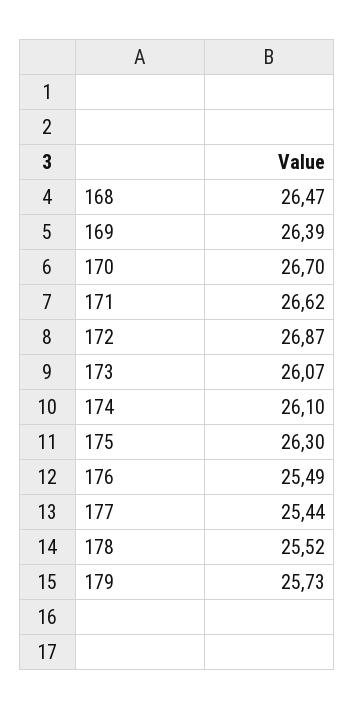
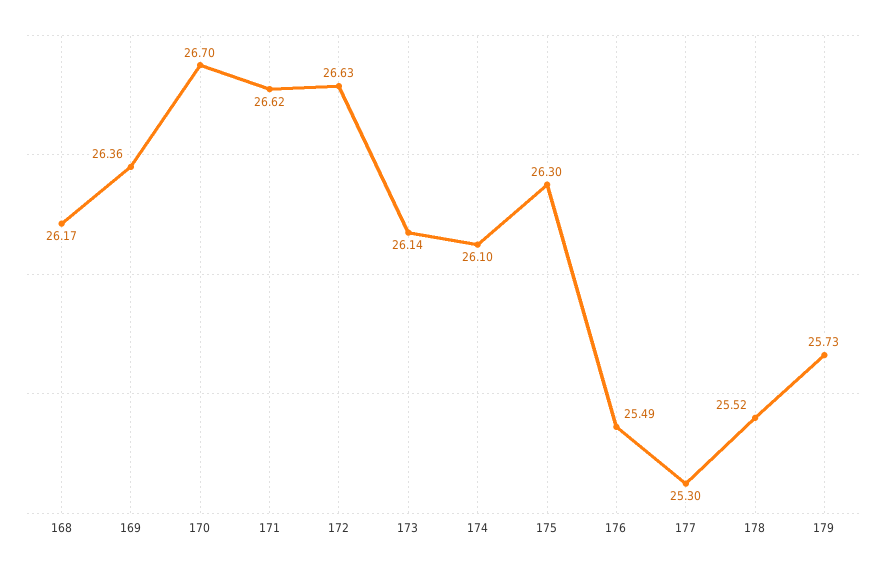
  {
-   "168": 26.47,
+   "168": 26.17,
-   "169": 26.39,
+   "169": 26.36,
    "170": 26.7,
    "171": 26.62,
-   "172": 26.87,
+   "172": 26.63,
-   "173": 26.07,
+   "173": 26.14,
    "174": 26.1,
    "175": 26.3,
    "176": 25.49,
-   "177": 25.44,
+   "177": 25.3,
    "178": 25.52,
    "179": 25.73
  }

